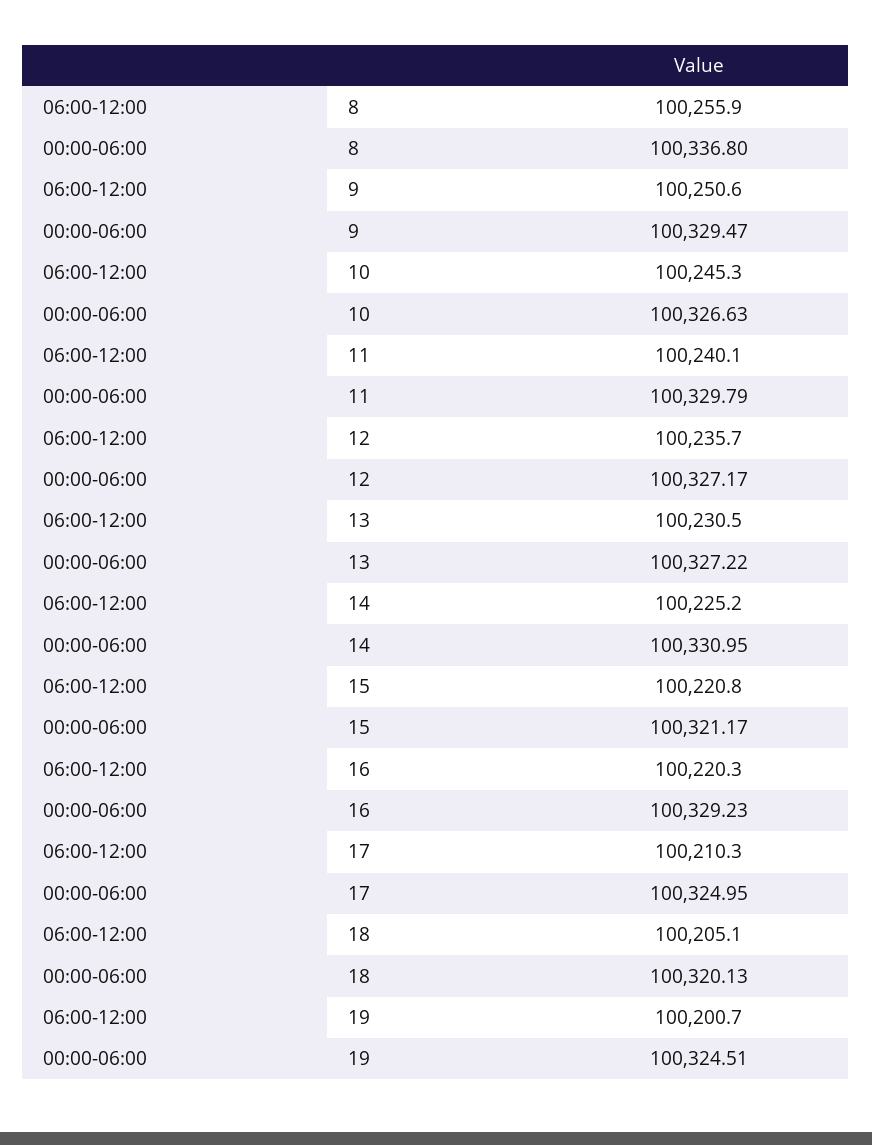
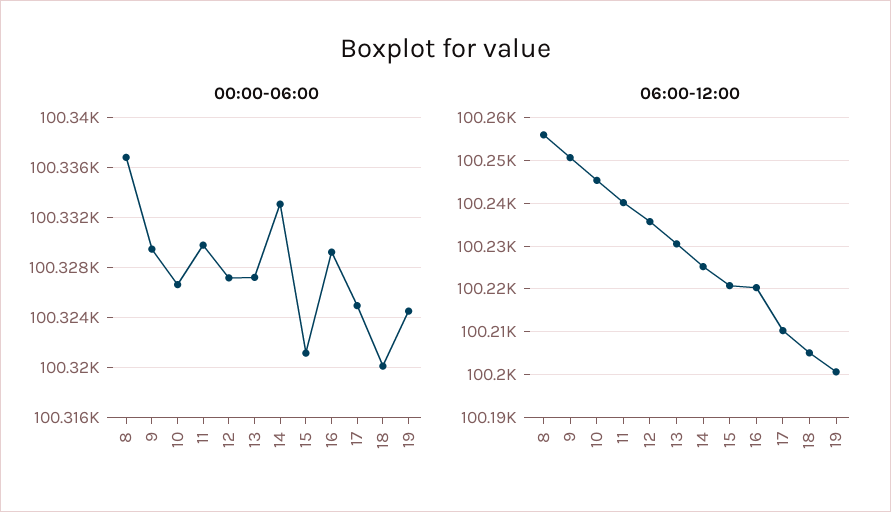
  {
    "06:00-12:00": {
      "8": 100255.9,
      "9": 100250.6,
      "10": 100245.3,
      "11": 100240.1,
      "12": 100235.7,
      "13": 100230.5,
      "14": 100225.2,
      "15": 100220.8,
      "16": 100220.3,
      "17": 100210.3,
      "18": 100205.1,
      "19": 100200.7
    },
    "00:00-06:00": {
      "8": 100336.8,
      "9": 100329.47,
      "10": 100326.63,
      "11": 100329.79,
      "12": 100327.17,
      "13": 100327.22,
-     "14": 100330.95,
+     "14": 100333,
      "15": 100321.17,
      "16": 100329.23,
      "17": 100324.95,
      "18": 100320.13,
      "19": 100324.51
    }
  }

